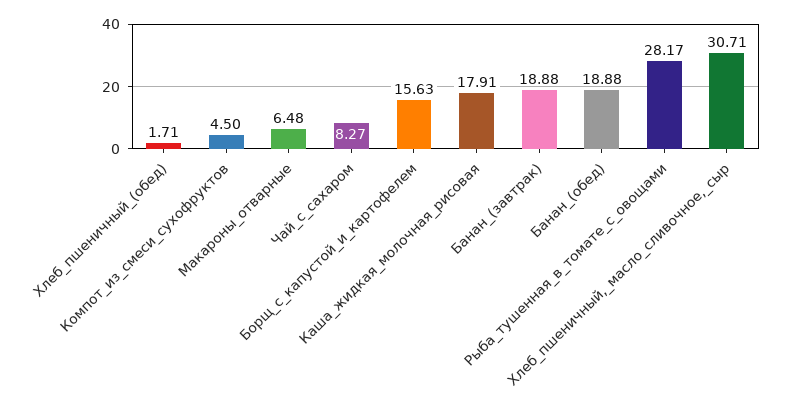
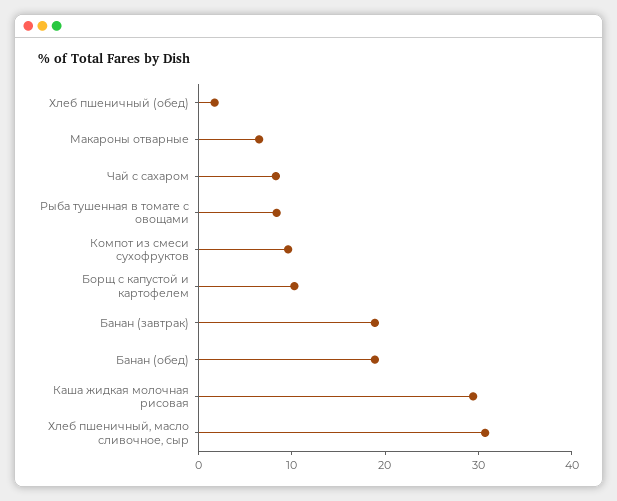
  {
    "Хлеб_пшеничный_(обед)": 1.71,
-   "Компот_из_смеси_сухофруктов": 4.5,
+   "Компот_из_смеси_сухофруктов": 10,
    "Макароны_отварные": 6.48,
    "Чай_с_сахаром": 8.27,
-   "Борщ_с_капустой_и_картофелем": 15.63,
+   "Борщ_с_капустой_и_картофелем": 10,
-   "Каша_жидкая_молочная_рисовая": 17.91,
+   "Каша_жидкая_молочная_рисовая": 30,
    "Банан_(завтрак)": 18.88,
    "Банан_(обед)": 18.88,
-   "Рыба_тушенная_в_томате_с_овощами": 28.17,
+   "Рыба_тушенная_в_томате_с_овощами": 8,
    "Хлеб_пшеничный,_масло_сливочное,_сыр": 30.71
  }

